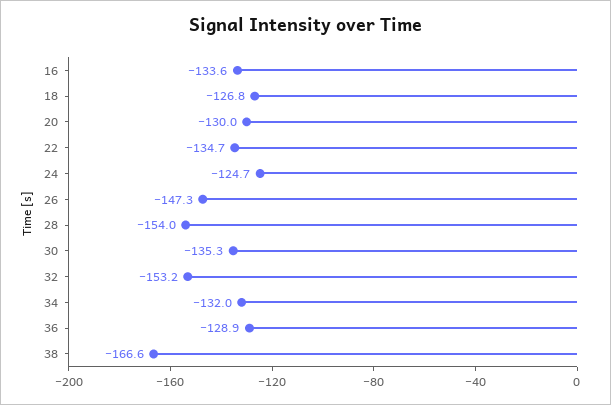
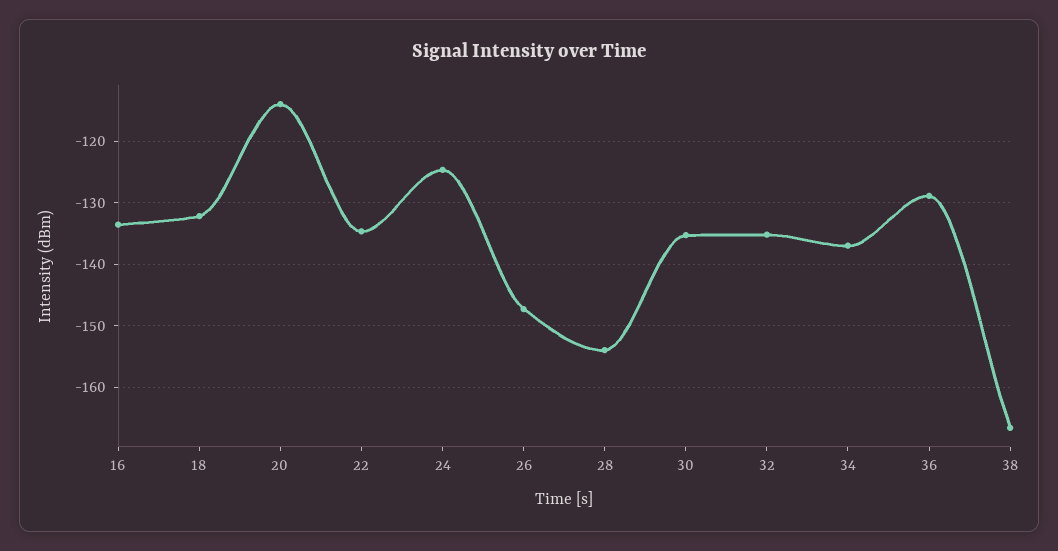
  {
    "16": -133.6,
-   "18": -126.8,
+   "18": -132,
-   "20": -130,
+   "20": -114,
    "22": -134.7,
    "24": -124.7,
    "26": -147.3,
    "28": -154,
    "30": -135.3,
-   "32": -153.2,
+   "32": -135,
-   "34": -132,
+   "34": -137,
    "36": -128.9,
    "38": -166.6
  }

